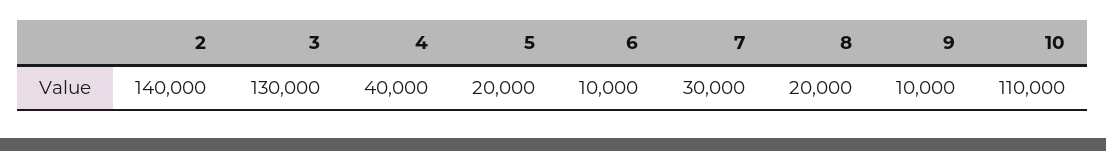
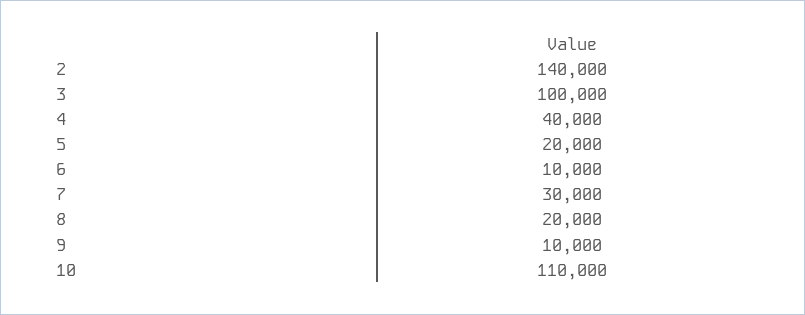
  {
    "2": 140000,
-   "3": 130000,
+   "3": 100000,
    "4": 40000,
    "5": 20000,
    "6": 10000,
    "7": 30000,
    "8": 20000,
    "9": 10000,
    "10": 110000
  }

